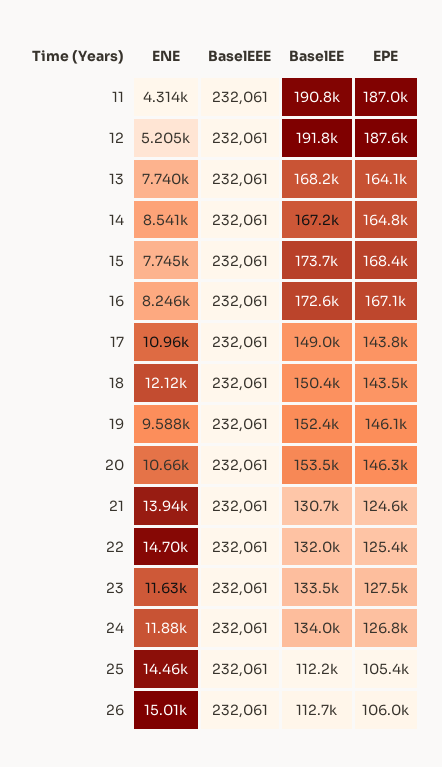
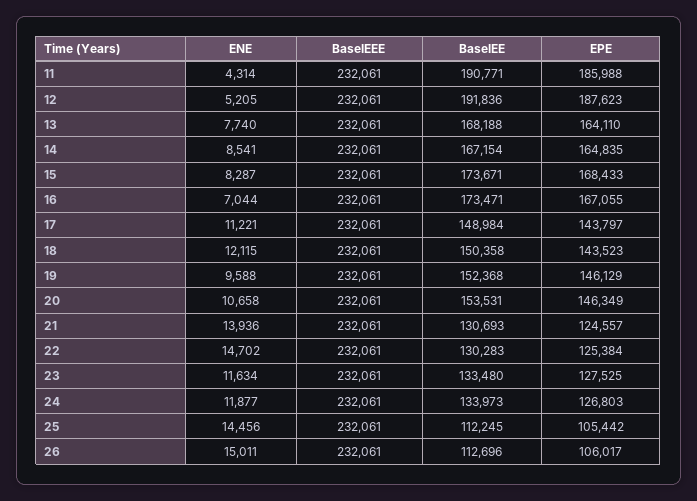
  {
    "ENE": {
      "11": 4314,
      "12": 5205,
      "13": 7740,
      "14": 8541,
-     "15": 7745,
+     "15": 8287,
-     "16": 8246,
+     "16": 7044,
-     "17": 10960,
+     "17": 11221,
      "18": 12115,
      "19": 9588,
      "20": 10658,
      "21": 13936,
      "22": 14702,
      "23": 11634,
      "24": 11877,
      "25": 14456,
      "26": 15011
    },
    "BaselEEE": {
      "11": 232061,
      "12": 232061,
      "13": 232061,
      "14": 232061,
      "15": 232061,
      "16": 232061,
      "17": 232061,
      "18": 232061,
      "19": 232061,
      "20": 232061,
      "21": 232061,
      "22": 232061,
      "23": 232061,
      "24": 232061,
      "25": 232061,
      "26": 232061
    },
    "BaselEE": {
      "11": 190771,
      "12": 191836,
      "13": 168188,
      "14": 167154,
      "15": 173671,
-     "16": 172600,
+     "16": 173471,
      "17": 148984,
      "18": 150358,
      "19": 152368,
      "20": 153531,
      "21": 130693,
-     "22": 132000,
+     "22": 130283,
      "23": 133480,
      "24": 133973,
      "25": 112245,
      "26": 112696
    },
    "EPE": {
-     "11": 187000,
+     "11": 185988,
      "12": 187623,
      "13": 164110,
      "14": 164835,
      "15": 168433,
      "16": 167055,
      "17": 143797,
      "18": 143523,
      "19": 146129,
      "20": 146349,
      "21": 124557,
      "22": 125384,
      "23": 127525,
      "24": 126803,
      "25": 105442,
      "26": 106017
    }
  }

